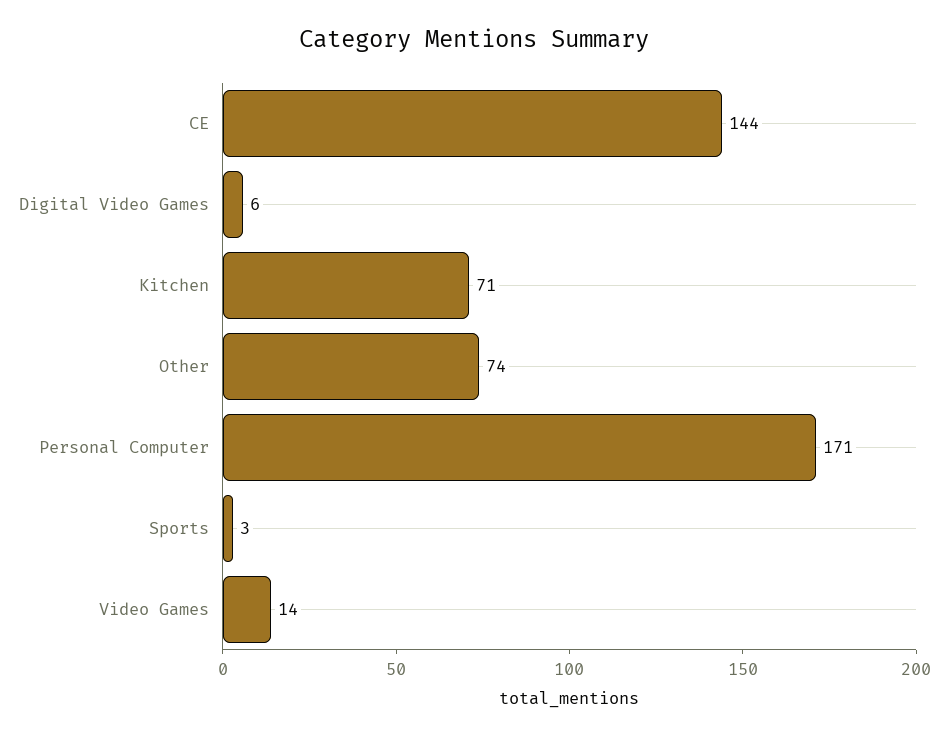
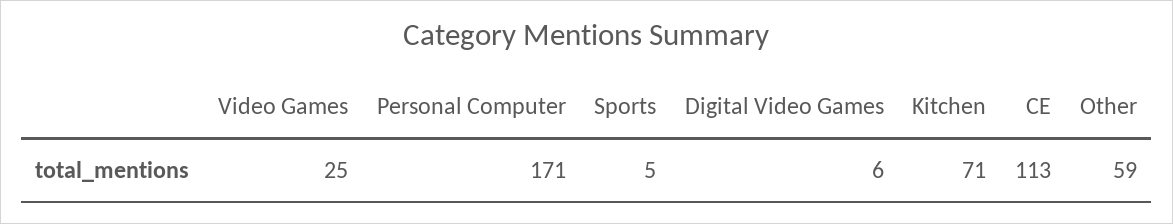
  {
-   "CE": 144,
+   "CE": 113,
    "Digital Video Games": 6,
    "Kitchen": 71,
-   "Other": 74,
+   "Other": 59,
    "Personal Computer": 171,
-   "Sports": 3,
+   "Sports": 5,
-   "Video Games": 14
+   "Video Games": 25
  }

